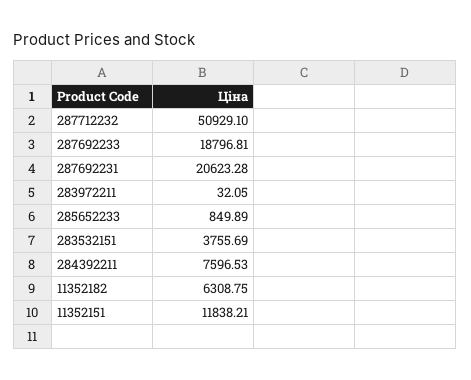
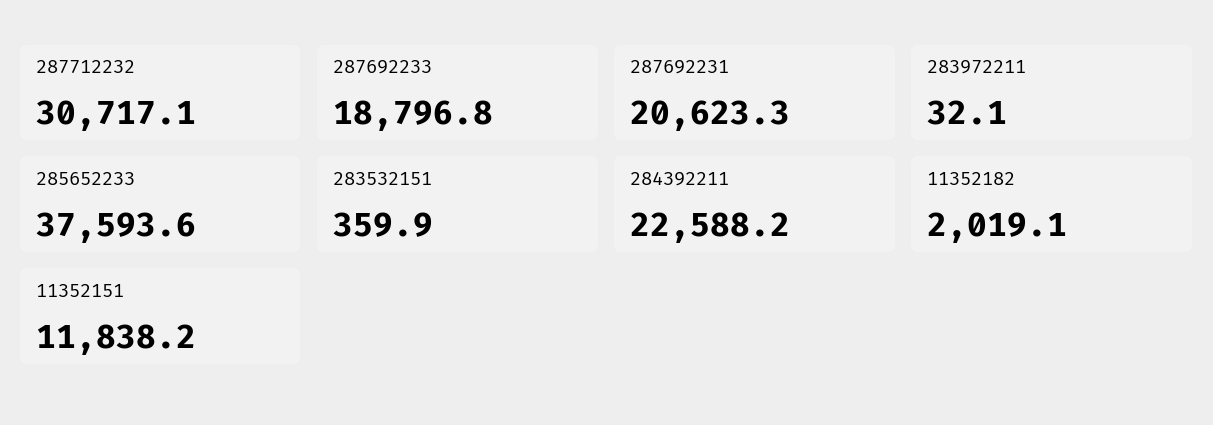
  {
-   "287712232": 50929.1,
+   "287712232": 30717.1,
    "287692233": 18796.81,
    "287692231": 20623.28,
    "283972211": 32.05,
-   "285652233": 849.89,
+   "285652233": 37593.6,
-   "283532151": 3755.69,
+   "283532151": 359.9,
-   "284392211": 7596.53,
+   "284392211": 22588.2,
-   "11352182": 6308.75,
+   "11352182": 2019.1,
    "11352151": 11838.21
  }

